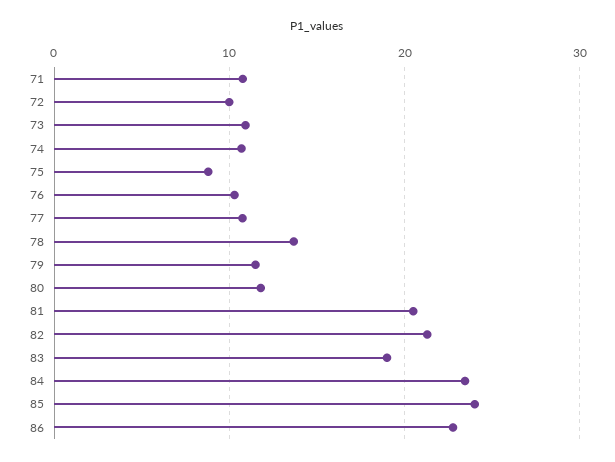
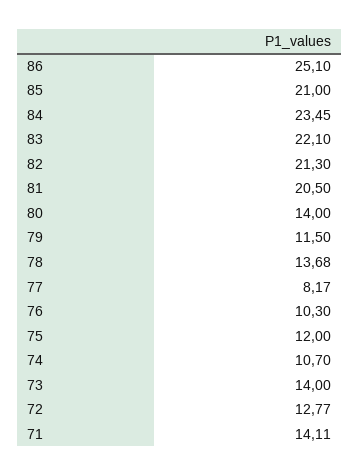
  {
-   "71": 11,
+   "71": 14.11,
-   "72": 10,
+   "72": 12.77,
-   "73": 11,
+   "73": 14,
    "74": 10.7,
-   "75": 9,
+   "75": 12,
    "76": 10.3,
-   "77": 11,
+   "77": 8.17,
    "78": 13.68,
    "79": 11.5,
-   "80": 12,
+   "80": 14,
    "81": 20.5,
    "82": 21.3,
-   "83": 19,
+   "83": 22.1,
    "84": 23.45,
-   "85": 24,
+   "85": 21,
-   "86": 23
+   "86": 25.1
  }

